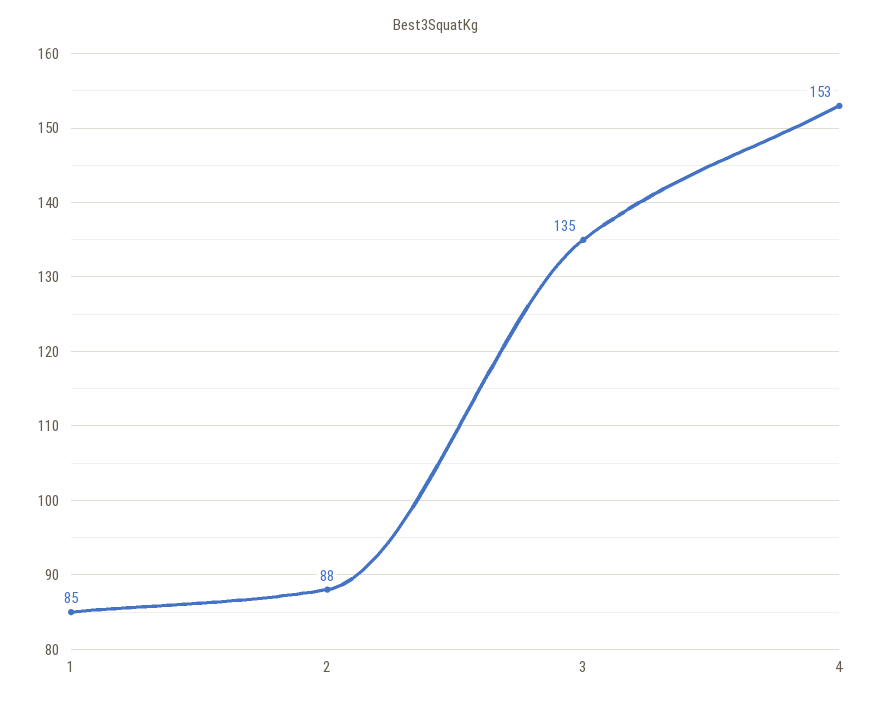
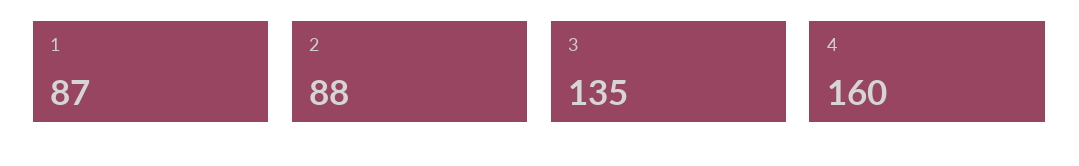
  {
-   "1": 85,
+   "1": 87,
    "2": 88,
    "3": 135,
-   "4": 153
+   "4": 160
  }

